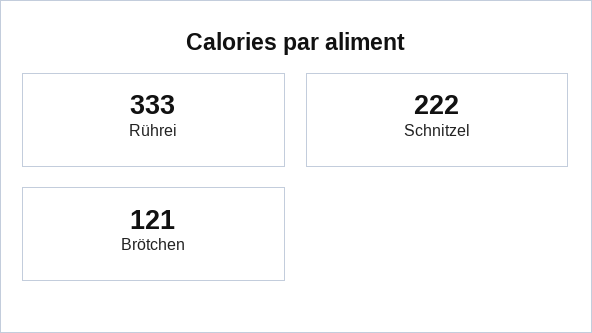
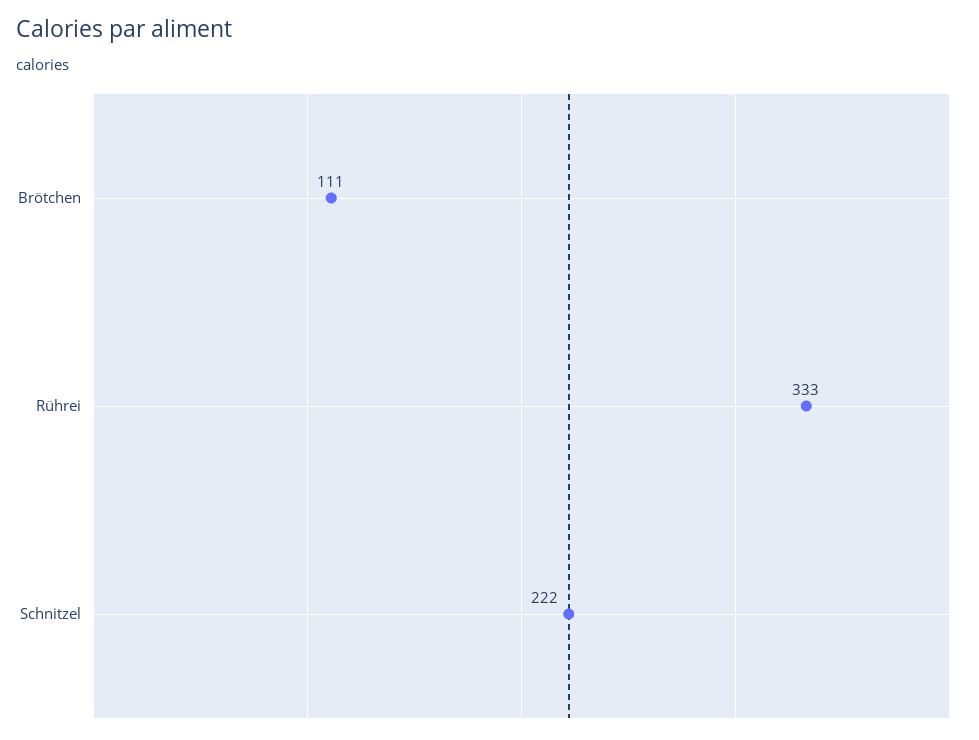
  {
    "Rührei": 333,
    "Schnitzel": 222,
-   "Brötchen": 121
+   "Brötchen": 111
  }

